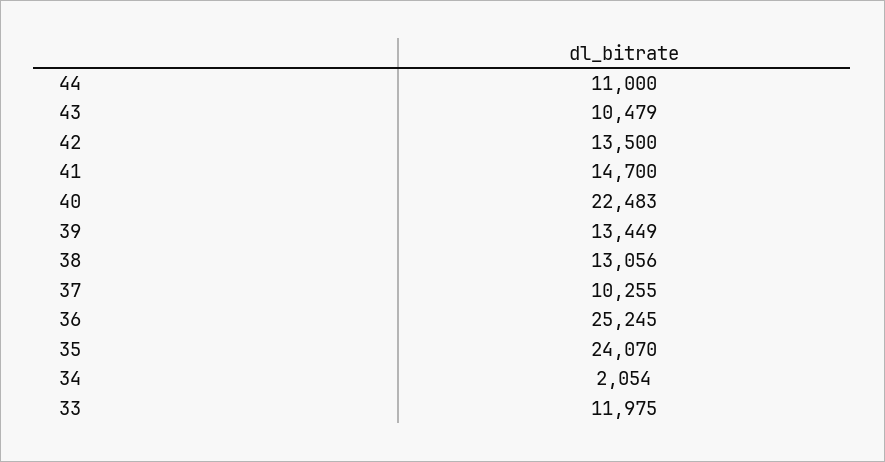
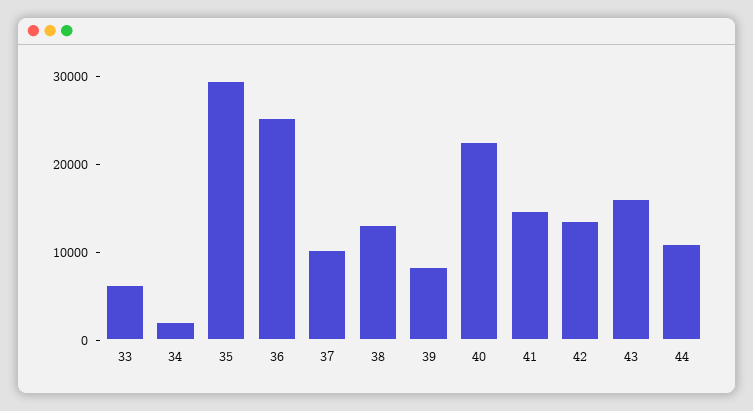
  {
    "44": 11000,
-   "43": 10479,
+   "43": 16000,
    "42": 13500,
    "41": 14700,
    "40": 22483,
-   "39": 13449,
+   "39": 8000,
    "38": 13056,
    "37": 10255,
    "36": 25245,
-   "35": 24070,
+   "35": 30000,
    "34": 2054,
-   "33": 11975
+   "33": 6000
  }

